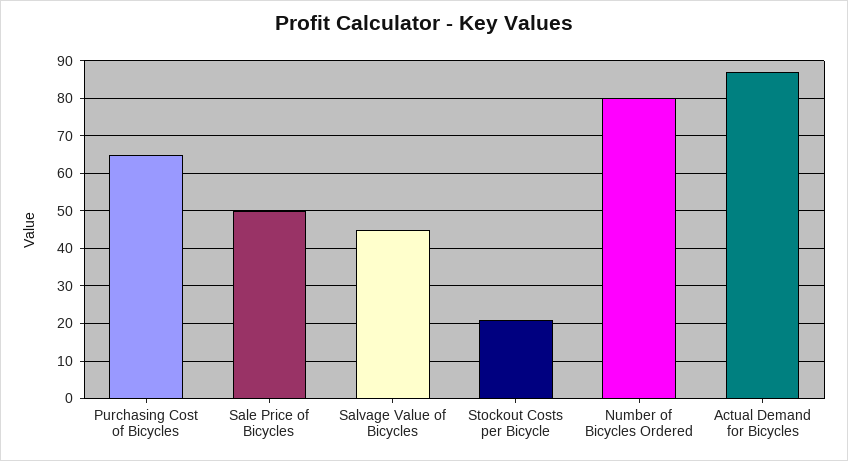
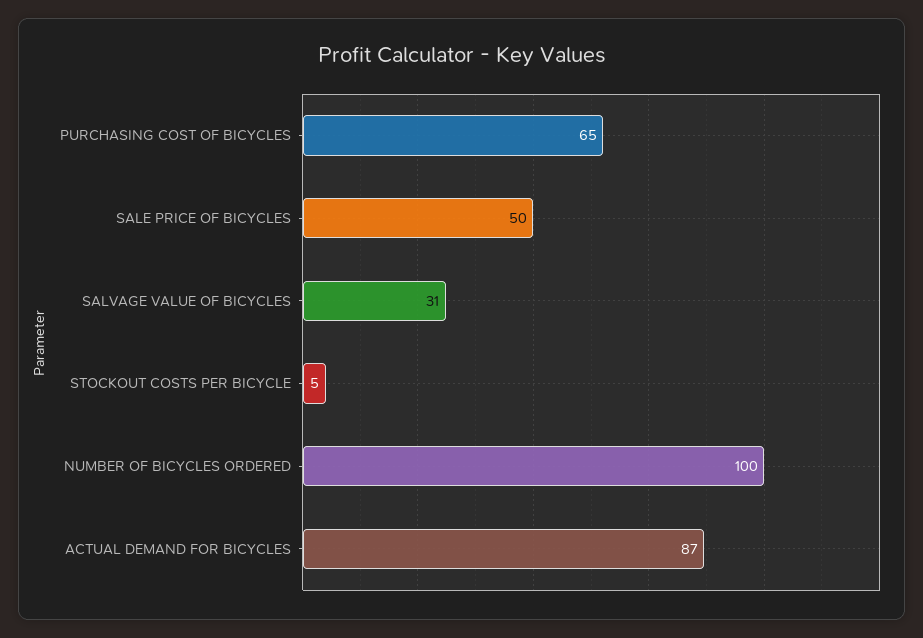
  {
    "Purchasing Cost of Bicycles": 65,
    "Sale Price of Bicycles": 50,
-   "Salvage Value of Bicycles": 45,
+   "Salvage Value of Bicycles": 31,
-   "Stockout Costs per Bicycle": 20,
+   "Stockout Costs per Bicycle": 5,
-   "Number of Bicycles Ordered": 80,
+   "Number of Bicycles Ordered": 100,
    "Actual Demand for Bicycles": 87
  }

